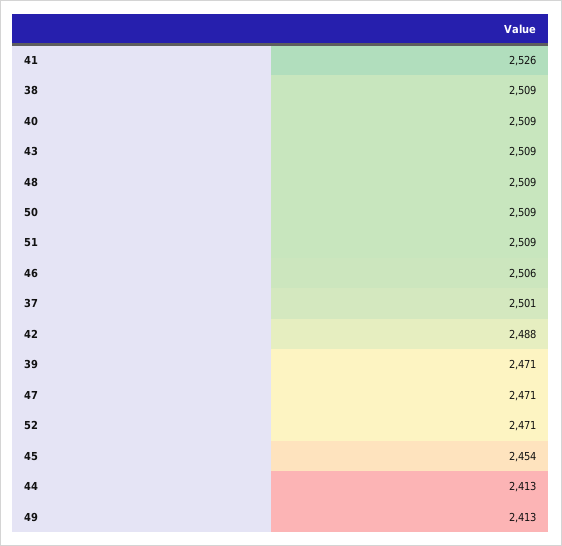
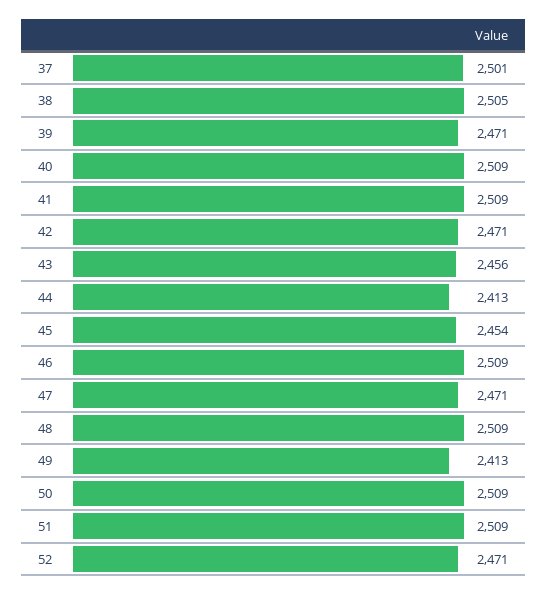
  {
-   "41": 2526,
+   "41": 2509,
-   "38": 2509,
+   "38": 2505,
    "40": 2509,
-   "43": 2509,
+   "43": 2456,
    "48": 2509,
    "50": 2509,
    "51": 2509,
-   "46": 2506,
+   "46": 2509,
    "37": 2501,
-   "42": 2488,
+   "42": 2471,
    "39": 2471,
    "47": 2471,
    "52": 2471,
    "45": 2454,
    "44": 2413,
    "49": 2413
  }

